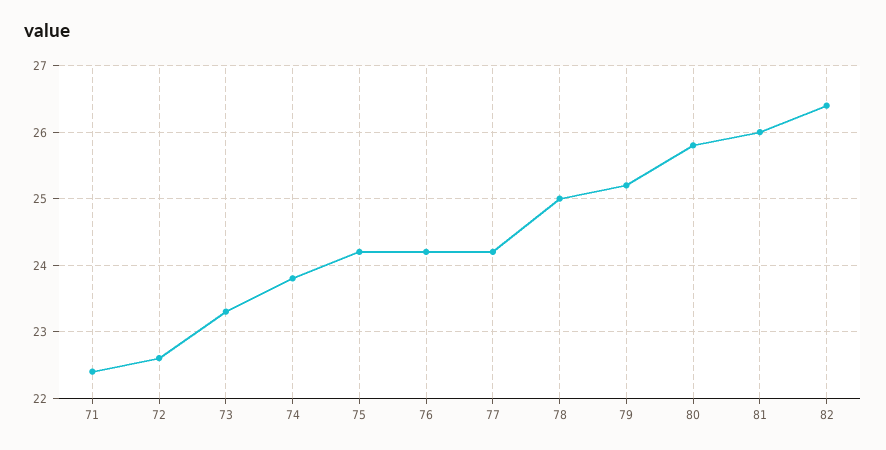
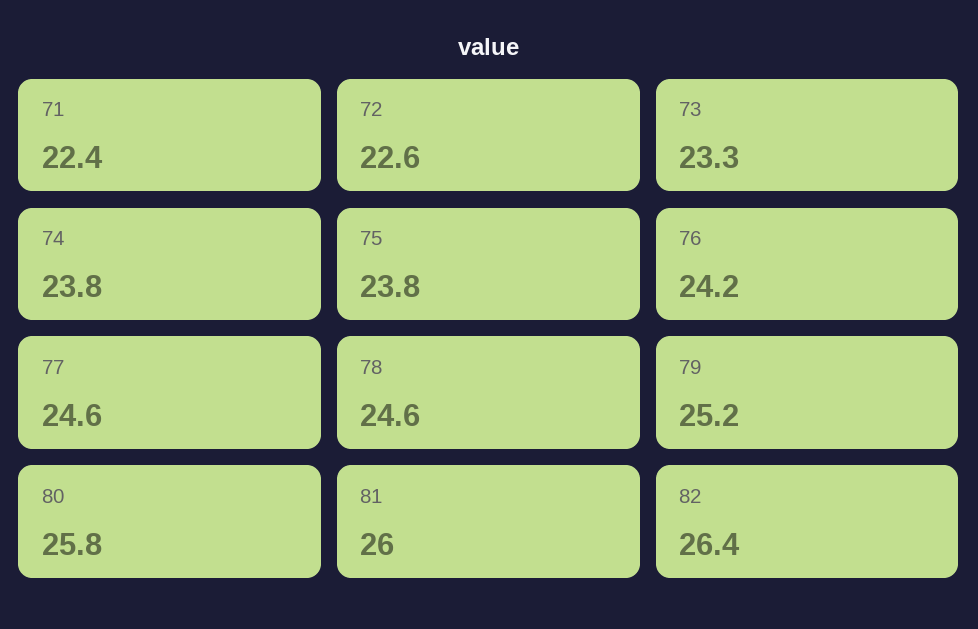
  {
    "71": 22.4,
    "72": 22.6,
    "73": 23.3,
    "74": 23.8,
-   "75": 24.2,
+   "75": 23.8,
    "76": 24.2,
-   "77": 24.2,
+   "77": 24.6,
-   "78": 25,
+   "78": 24.6,
    "79": 25.2,
    "80": 25.8,
    "81": 26,
    "82": 26.4
  }

